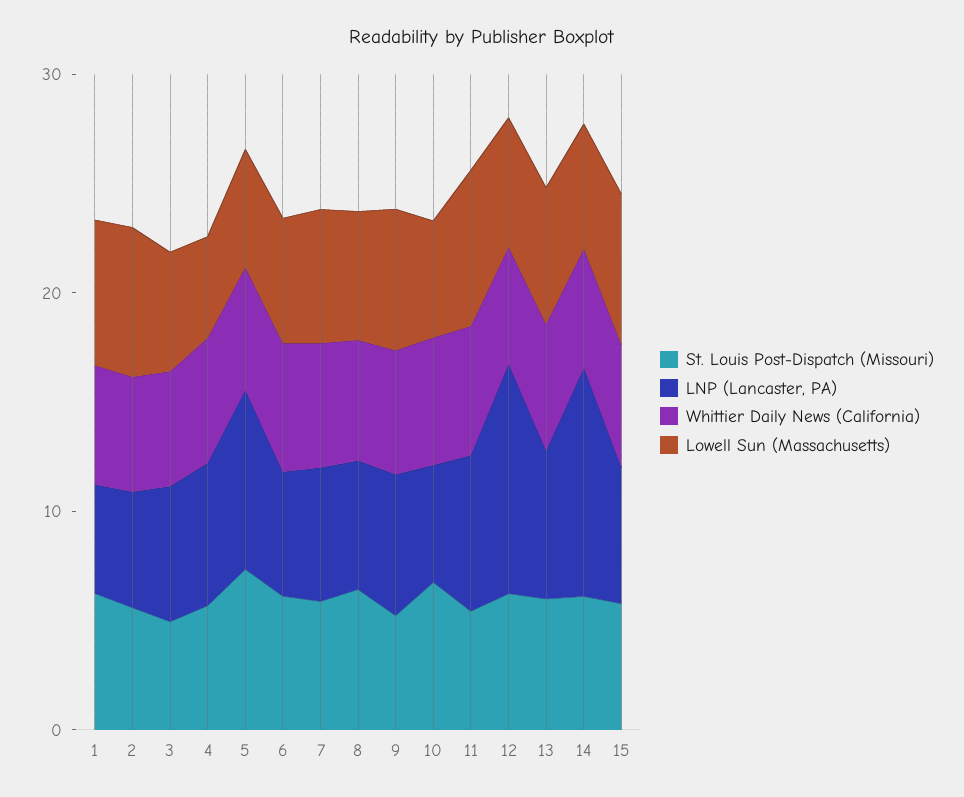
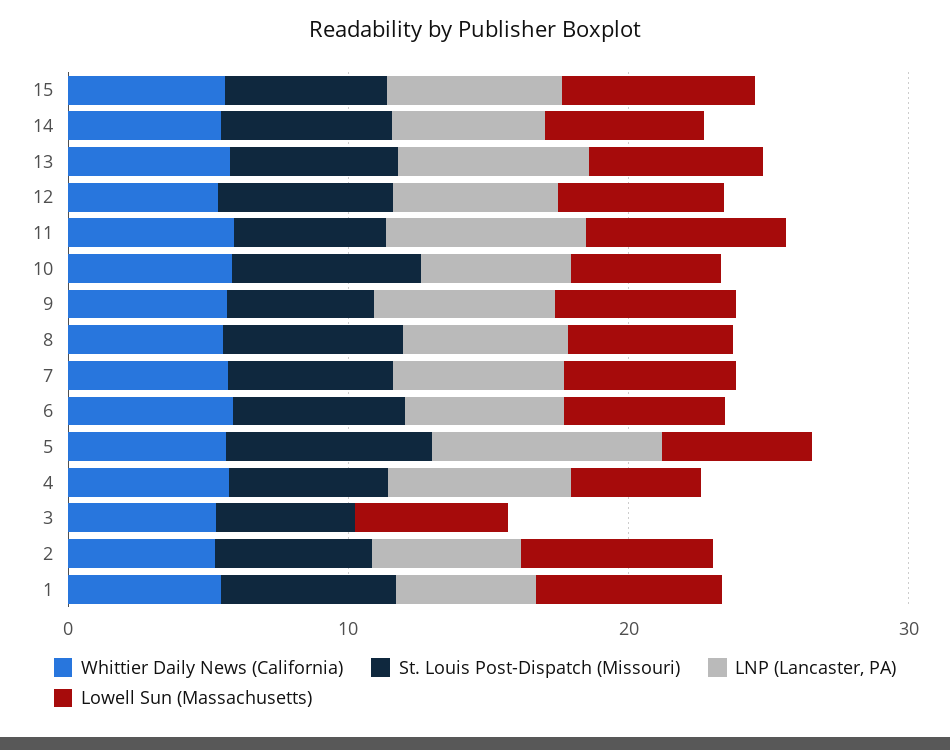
  {
    "St. Louis Post-Dispatch (Missouri)": {
      "1": 6,
      "2": 6,
      "3": 4,
      "4": 6,
      "5": 8,
      "6": 6,
      "7": 6,
      "8": 6,
      "9": 6,
      "10": 6,
      "11": 6,
      "12": 6,
      "13": 6,
      "14": 6,
      "15": 6
    },
    "LNP (Lancaster, PA)": {
      "1": 4,
      "2": 6,
-     "3": 6,
+     "3": 0,
      "4": 6,
      "5": 8,
      "6": 6,
      "7": 6,
      "8": 6,
      "9": 6,
      "10": 6,
      "11": 8,
-     "12": 10,
+     "12": 6,
      "13": 6,
-     "14": 10,
+     "14": 6,
      "15": 6
    },
    "Whittier Daily News (California)": {
      "1": 6,
      "2": 6,
      "3": 6,
      "4": 6,
      "5": 6,
      "6": 6,
      "7": 6,
      "8": 6,
      "9": 6,
      "10": 6,
      "11": 6,
      "12": 6,
      "13": 6,
      "14": 6,
      "15": 6
    },
    "Lowell Sun (Massachusetts)": {
      "1": 6,
      "2": 6,
      "3": 6,
      "4": 4,
      "5": 6,
      "6": 6,
      "7": 6,
      "8": 6,
      "9": 6,
      "10": 6,
      "11": 8,
      "12": 6,
      "13": 6,
      "14": 6,
      "15": 6
    }
  }

